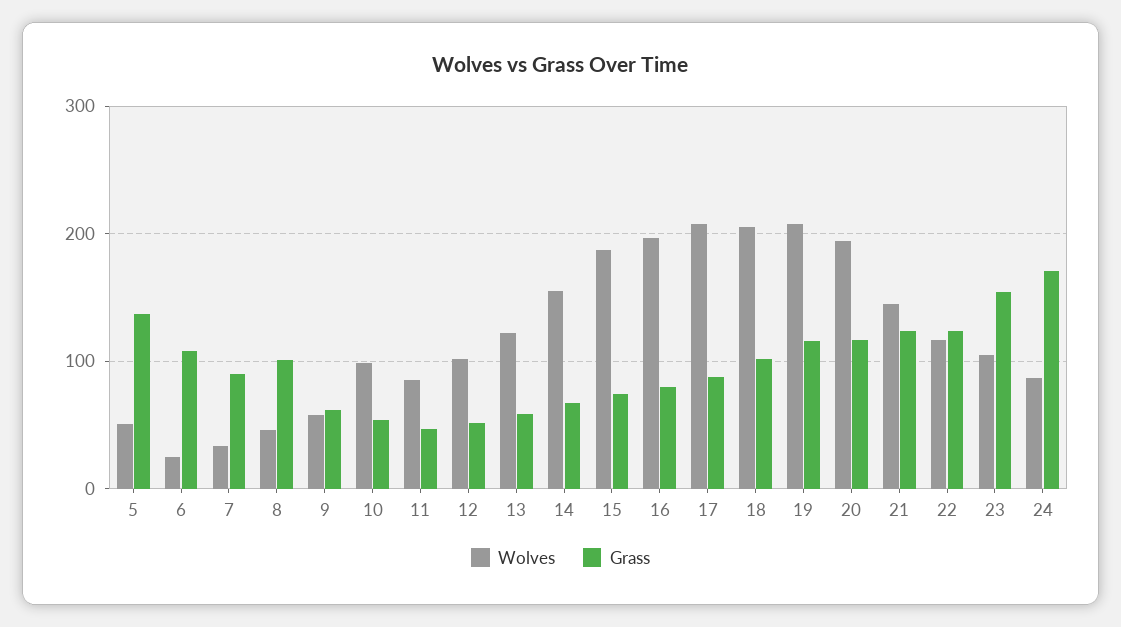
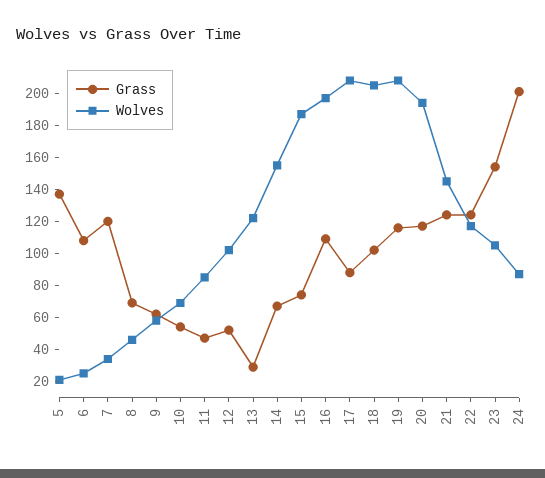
  {
    "Wolves": {
-     "5": 50,
+     "5": 20,
      "6": 25,
      "7": 35,
      "8": 45,
      "9": 60,
-     "10": 100,
+     "10": 70,
      "11": 85,
      "12": 100,
      "13": 120,
      "14": 155,
      "15": 185,
      "16": 195,
      "17": 210,
      "18": 205,
      "19": 210,
      "20": 195,
      "21": 145,
      "22": 115,
      "23": 105,
      "24": 85
    },
    "Grass": {
      "5": 135,
      "6": 110,
-     "7": 90,
+     "7": 120,
-     "8": 100,
+     "8": 70,
      "9": 60,
      "10": 55,
      "11": 45,
      "12": 50,
-     "13": 60,
+     "13": 30,
      "14": 65,
      "15": 75,
-     "16": 80,
+     "16": 110,
      "17": 90,
      "18": 100,
      "19": 115,
      "20": 115,
      "21": 125,
      "22": 125,
      "23": 155,
-     "24": 170
+     "24": 200
    }
  }

